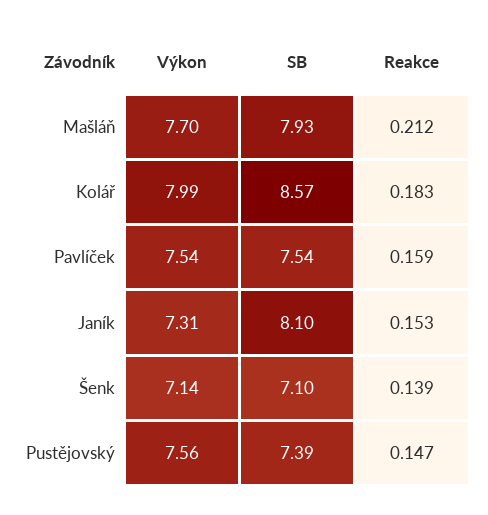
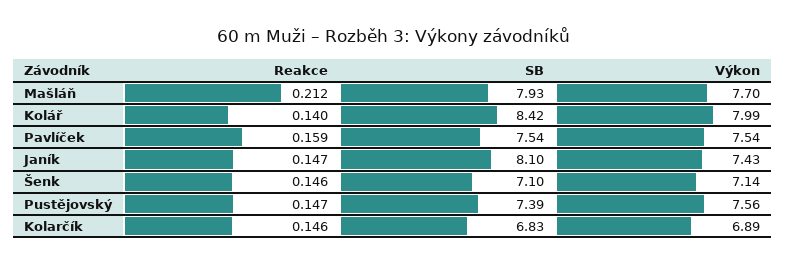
  {
    "Výkon": {
      "Mašláň": 7.7,
      "Kolář": 7.99,
      "Pavlíček": 7.54,
-     "Janík": 7.31,
+     "Janík": 7.43,
      "Šenk": 7.14,
-     "Pustějovský": 7.56
+     "Pustějovský": 7.56,
+     "Kolarčík": 6.89
    },
    "SB": {
      "Mašláň": 7.93,
-     "Kolář": 8.57,
+     "Kolář": 8.42,
      "Pavlíček": 7.54,
      "Janík": 8.1,
      "Šenk": 7.1,
-     "Pustějovský": 7.39
+     "Pustějovský": 7.39,
+     "Kolarčík": 6.83
    },
    "Reakce": {
      "Mašláň": 0.212,
-     "Kolář": 0.183,
+     "Kolář": 0.14,
      "Pavlíček": 0.159,
-     "Janík": 0.153,
+     "Janík": 0.147,
-     "Šenk": 0.139,
+     "Šenk": 0.146,
-     "Pustějovský": 0.147
+     "Pustějovský": 0.147,
+     "Kolarčík": 0.146
    }
  }

